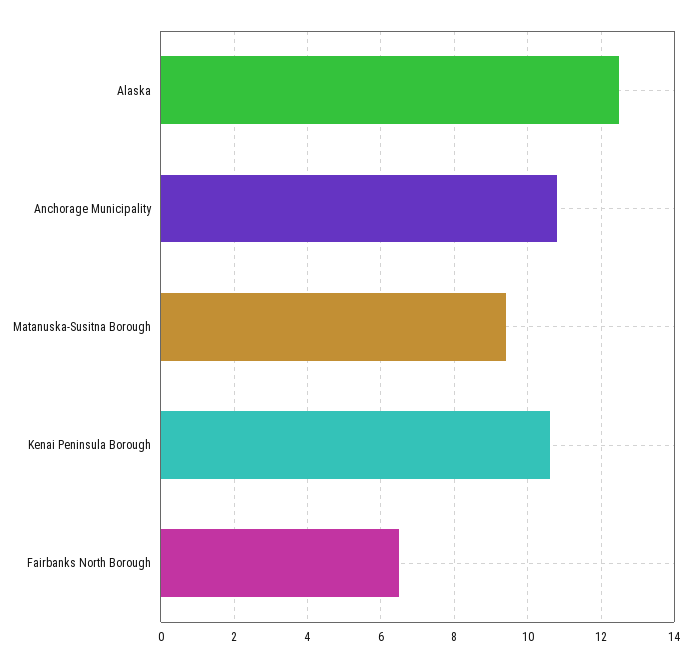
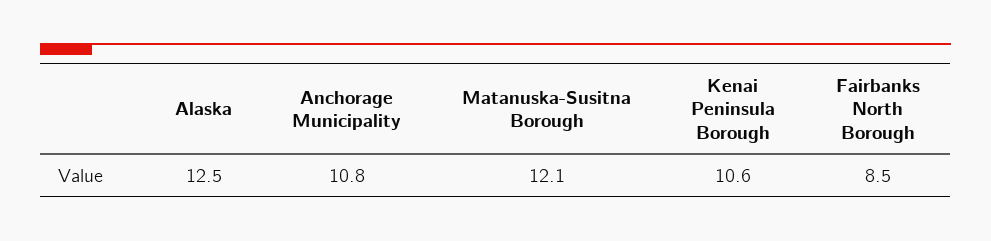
  {
    "Alaska": 12.5,
    "Anchorage Municipality": 10.8,
-   "Matanuska-Susitna Borough": 9.5,
+   "Matanuska-Susitna Borough": 12.1,
    "Kenai Peninsula Borough": 10.6,
-   "Fairbanks North Borough": 6.5
+   "Fairbanks North Borough": 8.5
  }

